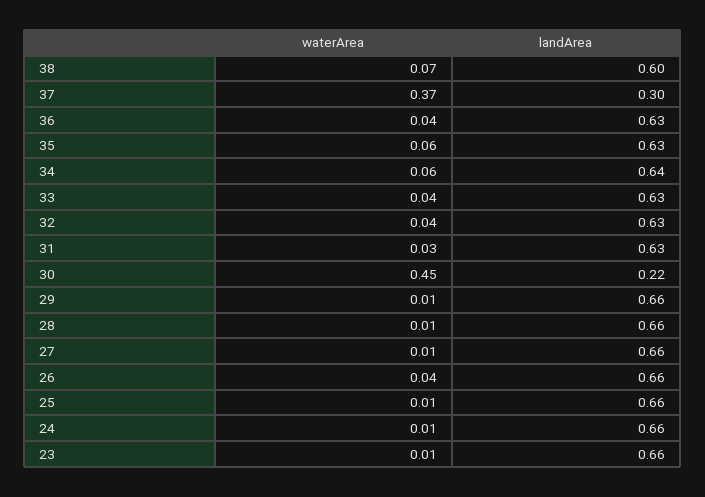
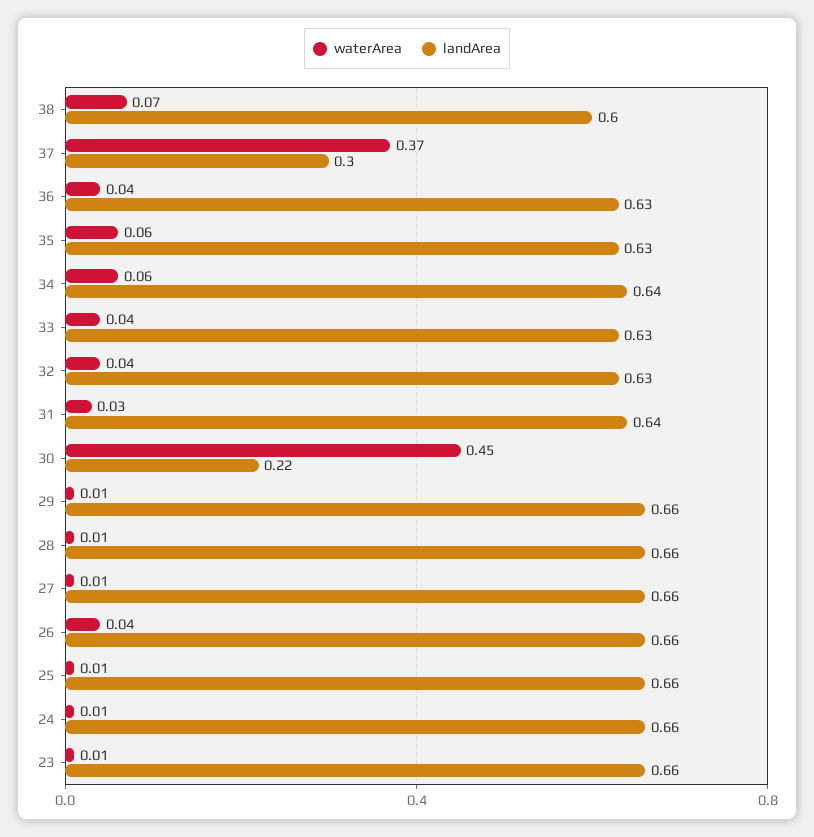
  {
    "waterArea": {
      "38": 0.07,
      "37": 0.37,
      "36": 0.04,
      "35": 0.06,
      "34": 0.06,
      "33": 0.04,
      "32": 0.04,
      "31": 0.03,
      "30": 0.45,
      "29": 0.01,
      "28": 0.01,
      "27": 0.01,
      "26": 0.04,
      "25": 0.01,
      "24": 0.01,
      "23": 0.01
    },
    "landArea": {
      "38": 0.6,
      "37": 0.3,
      "36": 0.63,
      "35": 0.63,
      "34": 0.64,
      "33": 0.63,
      "32": 0.63,
-     "31": 0.63,
+     "31": 0.64,
      "30": 0.22,
      "29": 0.66,
      "28": 0.66,
      "27": 0.66,
      "26": 0.66,
      "25": 0.66,
      "24": 0.66,
      "23": 0.66
    }
  }

